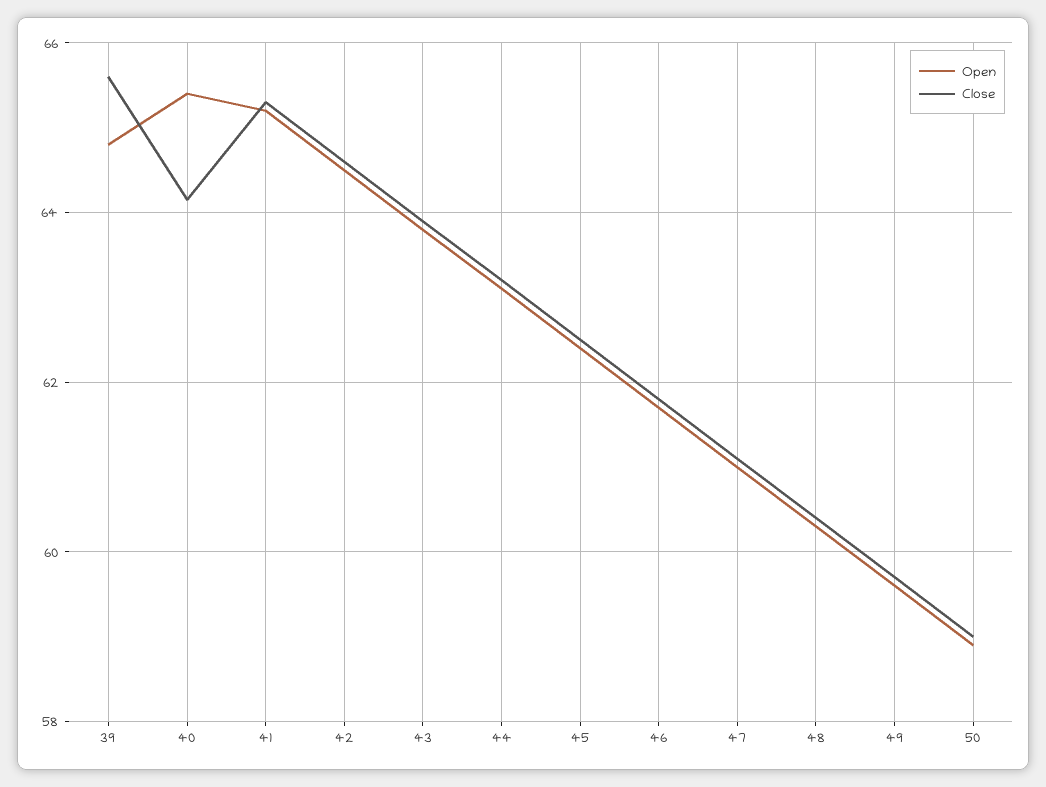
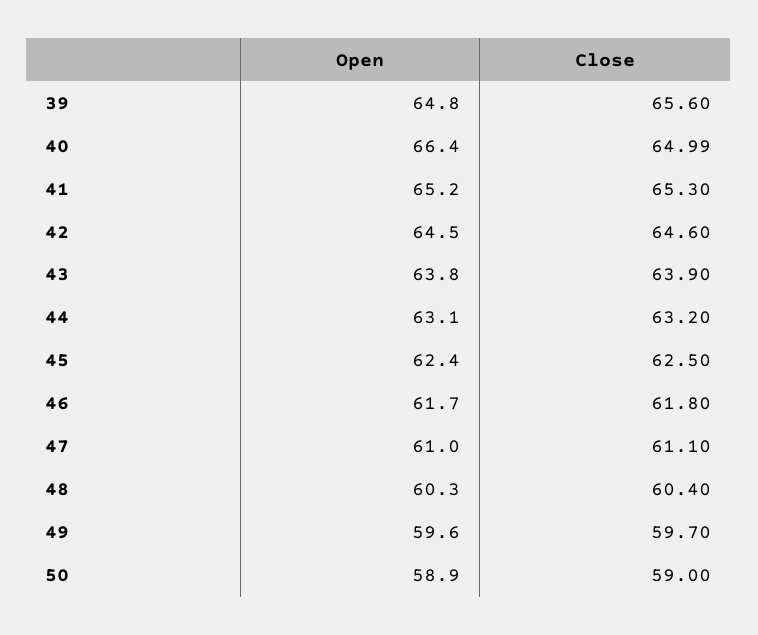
  {
    "Open": {
      "39": 64.8,
-     "40": 65.4,
+     "40": 66.4,
      "41": 65.2,
      "42": 64.5,
      "43": 63.8,
      "44": 63.1,
      "45": 62.4,
      "46": 61.7,
      "47": 61,
      "48": 60.3,
      "49": 59.6,
      "50": 58.9
    },
    "Close": {
      "39": 65.6,
-     "40": 64.2,
+     "40": 64.99,
      "41": 65.3,
      "42": 64.6,
      "43": 63.9,
      "44": 63.2,
      "45": 62.5,
      "46": 61.8,
      "47": 61.1,
      "48": 60.4,
      "49": 59.7,
      "50": 59
    }
  }

